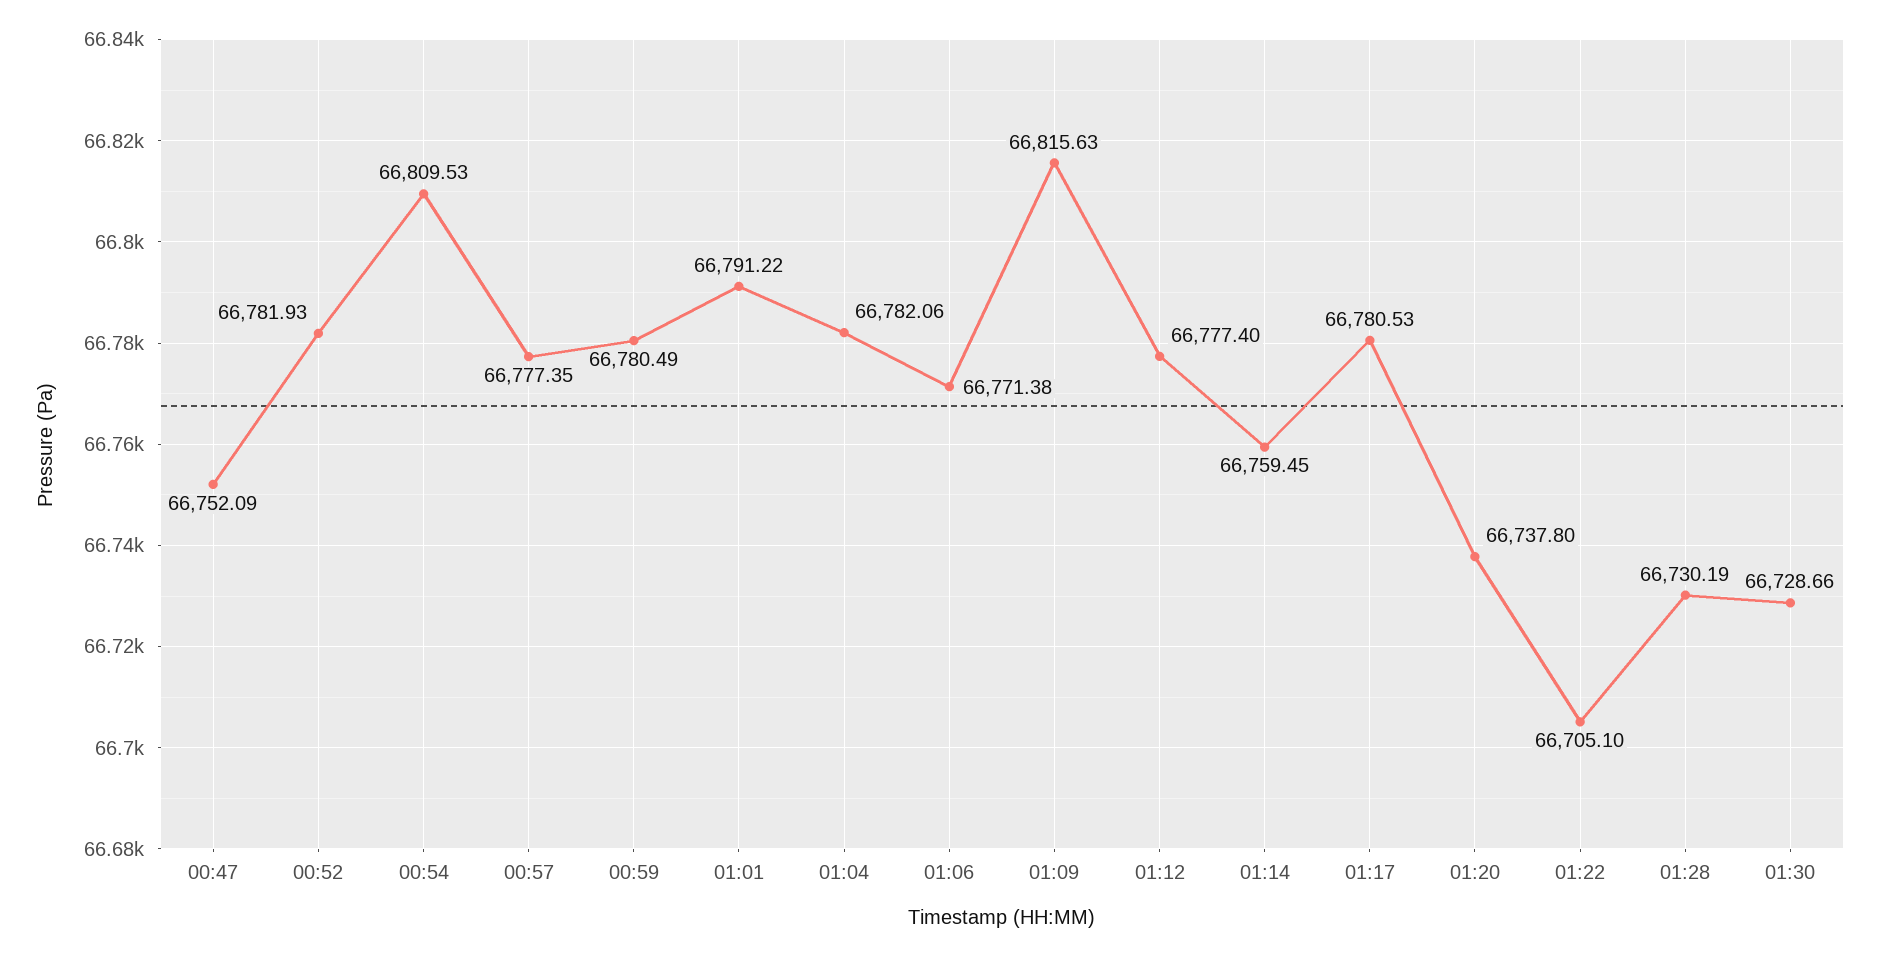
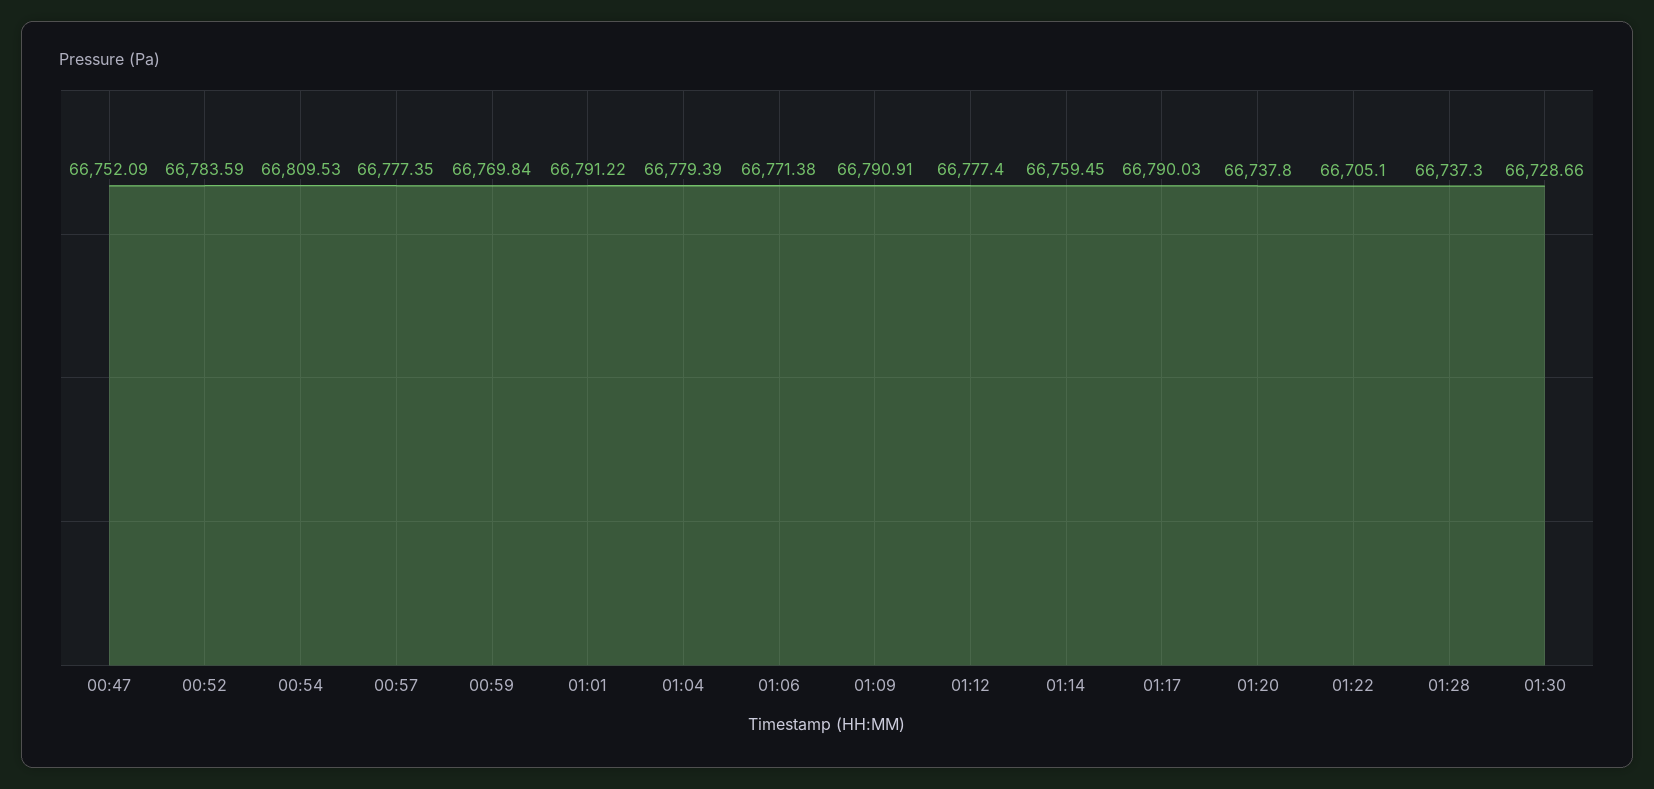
  {
    "00:47": 66752.09,
-   "00:52": 66781.93,
+   "00:52": 66783.59,
    "00:54": 66809.53,
    "00:57": 66777.35,
-   "00:59": 66780.49,
+   "00:59": 66769.84,
    "01:01": 66791.22,
-   "01:04": 66782.06,
+   "01:04": 66779.39,
    "01:06": 66771.38,
-   "01:09": 66815.63,
+   "01:09": 66790.91,
    "01:12": 66777.4,
    "01:14": 66759.45,
-   "01:17": 66780.53,
+   "01:17": 66790.03,
    "01:20": 66737.8,
    "01:22": 66705.1,
-   "01:28": 66730.19,
+   "01:28": 66737.3,
    "01:30": 66728.66
  }

